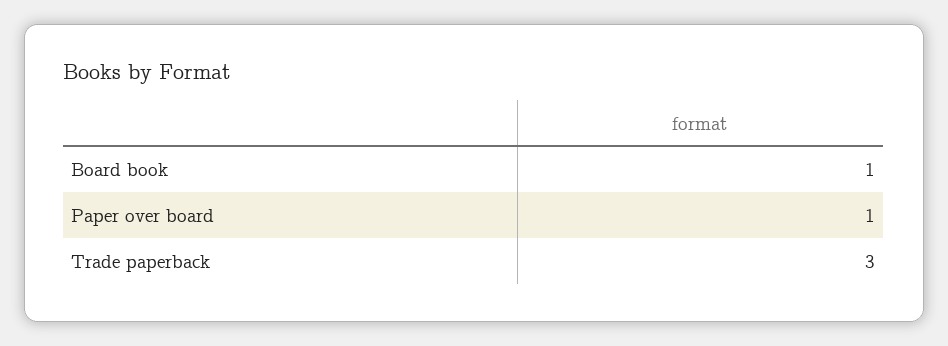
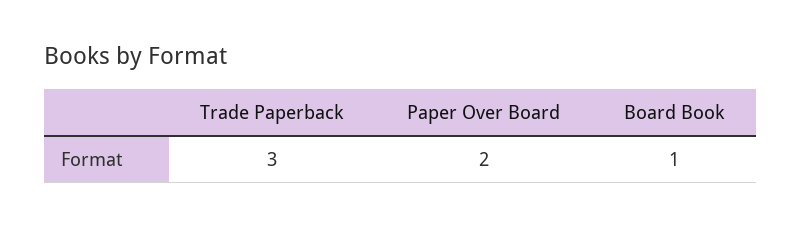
  {
    "Board book": 1,
-   "Paper over board": 1,
+   "Paper over board": 2,
    "Trade paperback": 3
  }

